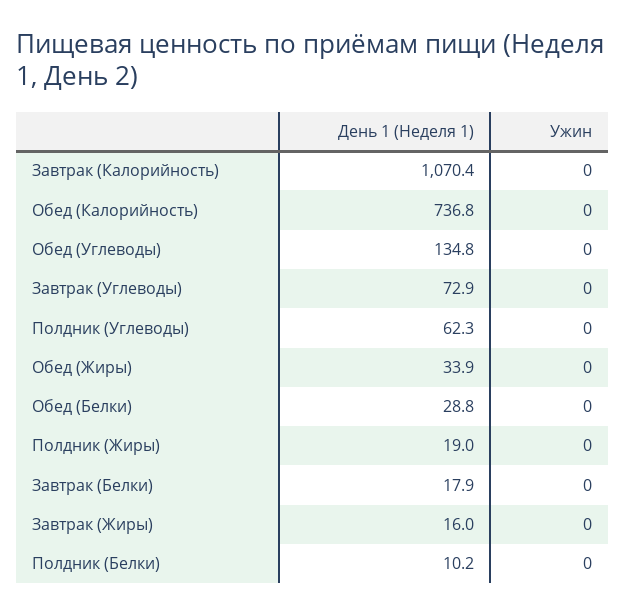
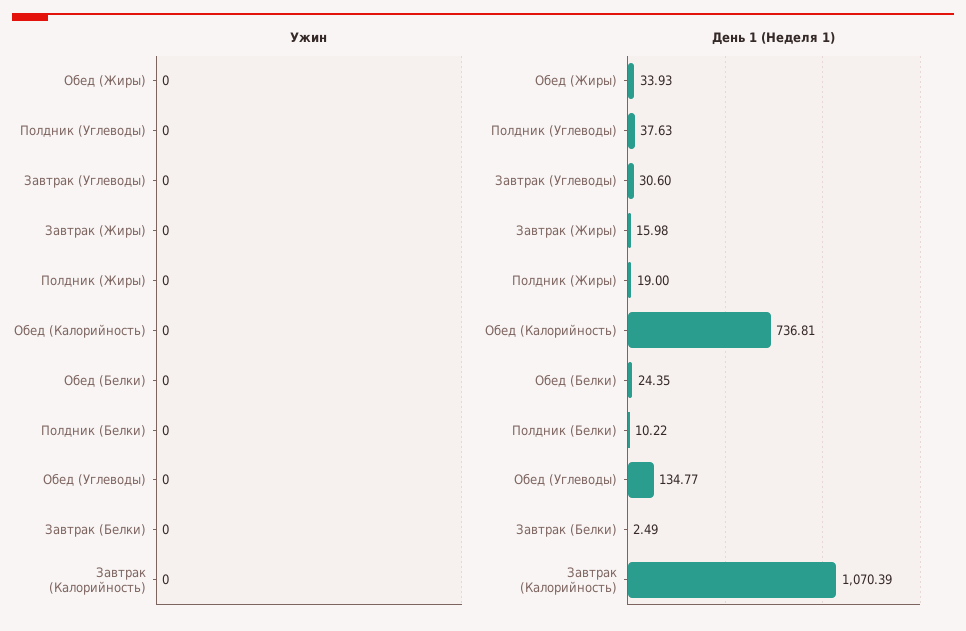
  {
    "День 1 (Неделя 1)": {
      "Завтрак (Калорийность)": 1070.39,
      "Обед (Калорийность)": 736.81,
      "Обед (Углеводы)": 134.77,
-     "Завтрак (Углеводы)": 72.9,
+     "Завтрак (Углеводы)": 30.6,
-     "Полдник (Углеводы)": 62.3,
+     "Полдник (Углеводы)": 37.63,
      "Обед (Жиры)": 33.93,
-     "Обед (Белки)": 28.8,
+     "Обед (Белки)": 24.35,
      "Полдник (Жиры)": 19,
-     "Завтрак (Белки)": 17.9,
+     "Завтрак (Белки)": 2.49,
      "Завтрак (Жиры)": 15.98,
      "Полдник (Белки)": 10.22
    },
    "Ужин": {
      "Завтрак (Калорийность)": 0,
      "Обед (Калорийность)": 0,
      "Обед (Углеводы)": 0,
      "Завтрак (Углеводы)": 0,
      "Полдник (Углеводы)": 0,
      "Обед (Жиры)": 0,
      "Обед (Белки)": 0,
      "Полдник (Жиры)": 0,
      "Завтрак (Белки)": 0,
      "Завтрак (Жиры)": 0,
      "Полдник (Белки)": 0
    }
  }

